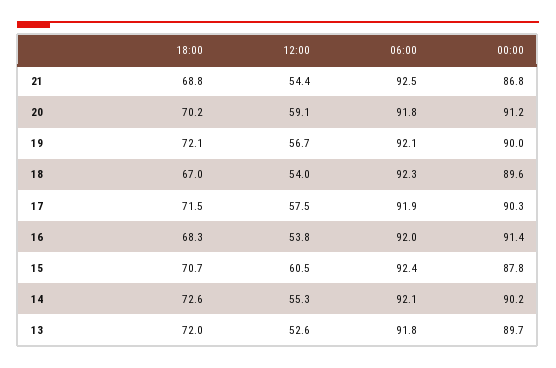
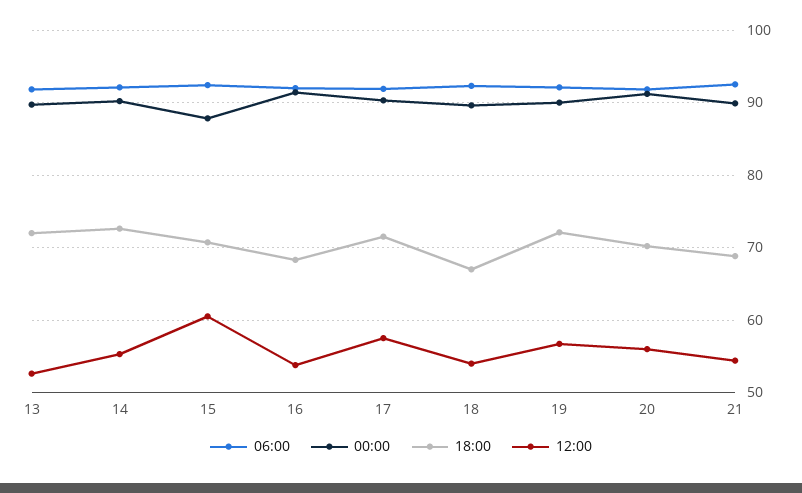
  {
    "18:00": {
      "21": 68.8,
      "20": 70.2,
      "19": 72.1,
      "18": 67,
      "17": 71.5,
      "16": 68.3,
      "15": 70.7,
      "14": 72.6,
      "13": 72
    },
    "12:00": {
      "21": 54.4,
-     "20": 59.1,
+     "20": 56,
      "19": 56.7,
      "18": 54,
      "17": 57.5,
      "16": 53.8,
      "15": 60.5,
      "14": 55.3,
      "13": 52.6
    },
    "06:00": {
      "21": 92.5,
      "20": 91.8,
      "19": 92.1,
      "18": 92.3,
      "17": 91.9,
      "16": 92,
      "15": 92.4,
      "14": 92.1,
      "13": 91.8
    },
    "00:00": {
-     "21": 86.8,
+     "21": 90,
      "20": 91.2,
      "19": 90,
      "18": 89.6,
      "17": 90.3,
      "16": 91.4,
      "15": 87.8,
      "14": 90.2,
      "13": 89.7
    }
  }

